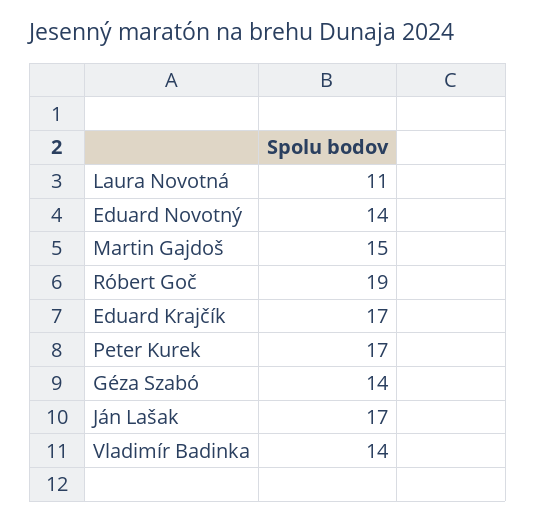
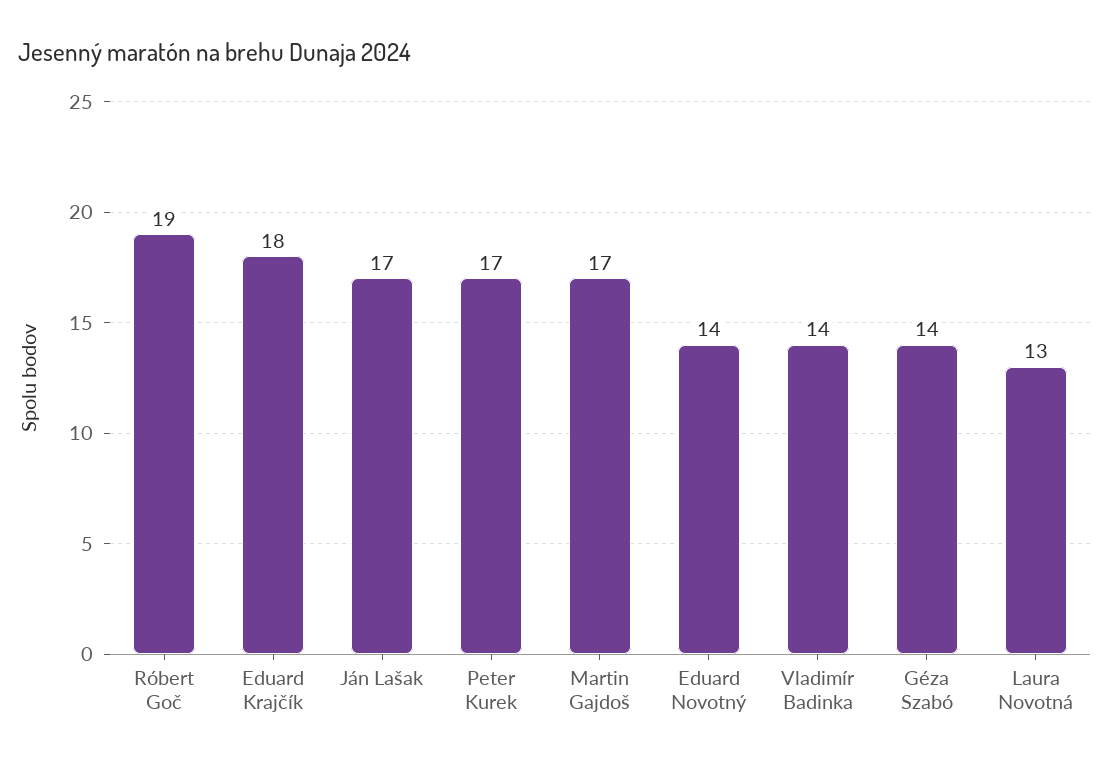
  {
-   "Laura Novotná": 11,
+   "Laura Novotná": 13,
    "Eduard Novotný": 14,
-   "Martin Gajdoš": 15,
+   "Martin Gajdoš": 17,
    "Róbert Goč": 19,
-   "Eduard Krajčík": 17,
+   "Eduard Krajčík": 18,
    "Peter Kurek": 17,
    "Géza Szabó": 14,
    "Ján Lašak": 17,
    "Vladimír Badinka": 14
  }

